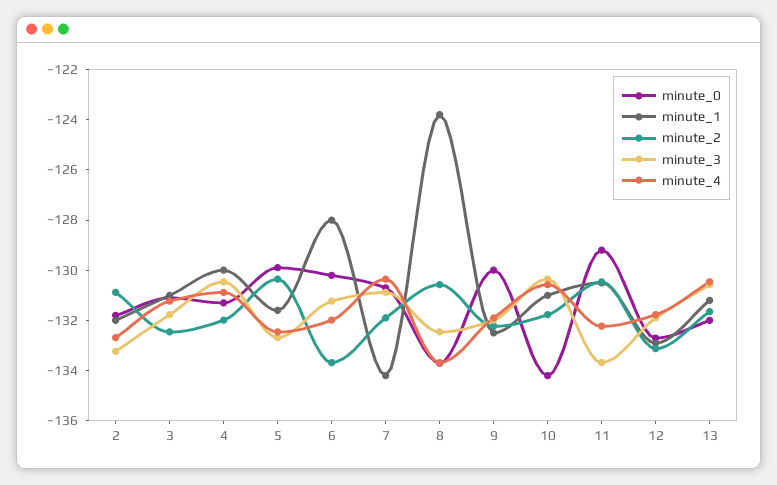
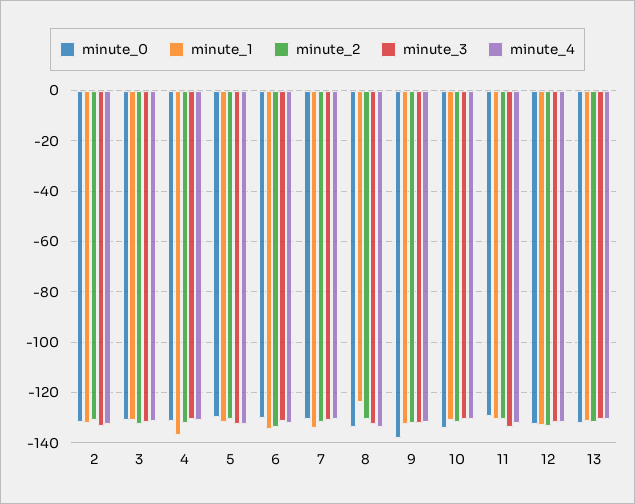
  {
    "minute_0": {
      "2": -132,
      "3": -131,
      "4": -131.5,
      "5": -130,
      "6": -130,
      "7": -130.5,
      "8": -133.5,
-     "9": -130,
+     "9": -137.5,
      "10": -134,
      "11": -129,
      "12": -132.5,
      "13": -132
    },
    "minute_1": {
      "2": -132,
      "3": -131,
-     "4": -130,
+     "4": -137.5,
      "5": -131.5,
-     "6": -128,
+     "6": -135,
      "7": -134,
      "8": -124,
      "9": -132.5,
      "10": -131,
      "11": -130.5,
      "12": -133,
      "13": -131
    },
    "minute_2": {
      "2": -131,
      "3": -132.5,
      "4": -132,
      "5": -130.5,
      "6": -133.5,
      "7": -132,
      "8": -130.5,
      "9": -132,
      "10": -132,
      "11": -130.5,
      "12": -133,
      "13": -131.5
    },
    "minute_3": {
      "2": -133,
      "3": -132,
      "4": -130.5,
      "5": -132.5,
      "6": -131,
      "7": -131,
      "8": -132.5,
      "9": -132,
      "10": -130.5,
      "11": -133.5,
      "12": -132,
      "13": -130.5
    },
    "minute_4": {
      "2": -132.5,
      "3": -131,
      "4": -131,
      "5": -132.5,
      "6": -132,
      "7": -130.5,
      "8": -133.5,
      "9": -132,
      "10": -130.5,
      "11": -132,
      "12": -132,
      "13": -130.5
    }
  }

